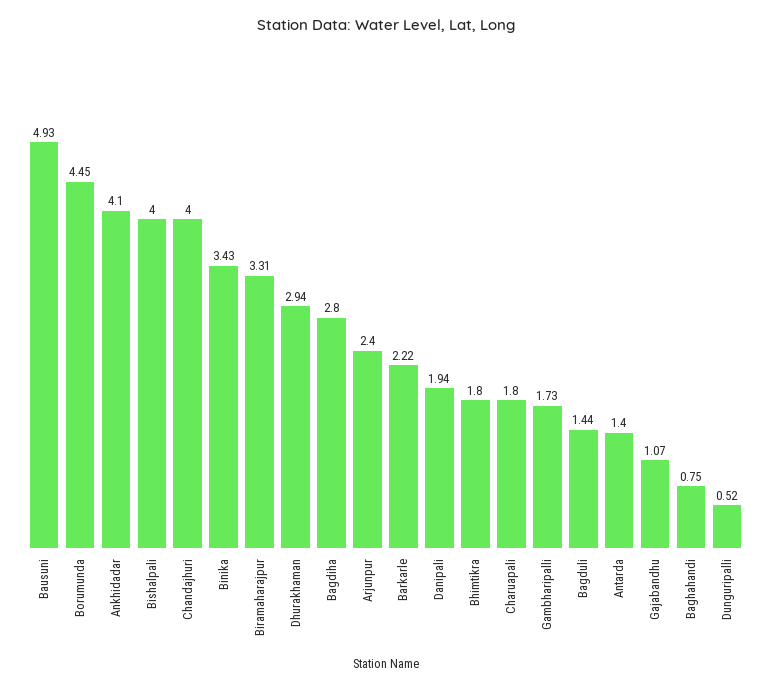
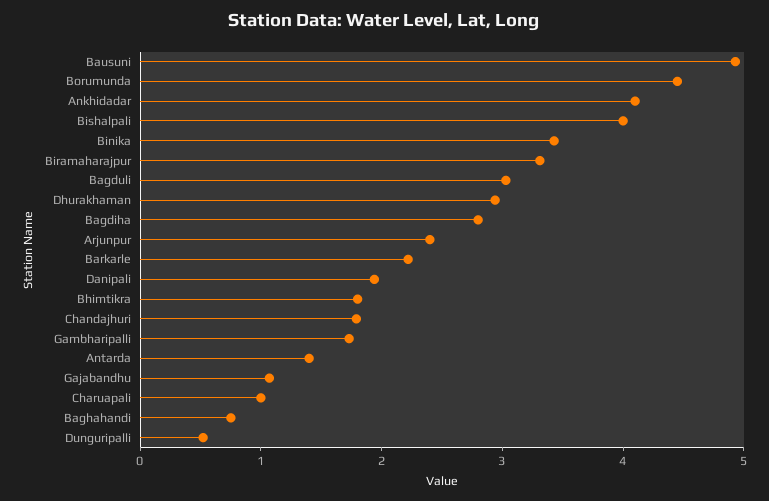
  {
    "Bausuni": 4.93,
    "Borumunda": 4.45,
    "Ankhidadar": 4.1,
    "Bishalpali": 4,
-   "Chandajhuri": 4,
+   "Chandajhuri": 1.8,
    "Binika": 3.43,
    "Biramaharajpur": 3.31,
    "Dhurakhaman": 2.94,
    "Bagdiha": 2.8,
    "Arjunpur": 2.4,
    "Barkarle": 2.22,
    "Danipali": 1.94,
    "Bhimtikra": 1.8,
-   "Charuapali": 1.8,
+   "Charuapali": 1,
    "Gambharipalli": 1.73,
-   "Bagduli": 1.44,
+   "Bagduli": 3,
    "Antarda": 1.4,
    "Gajabandhu": 1.07,
    "Baghahandi": 0.75,
    "Dunguripalli": 0.52
  }

